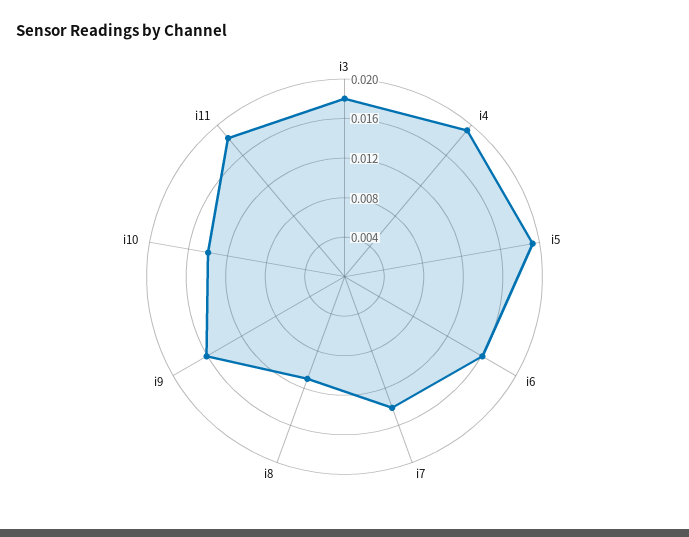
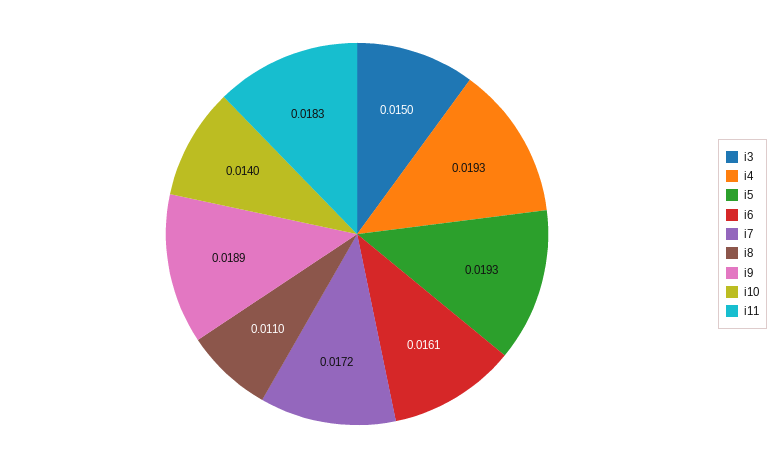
  {
-   "i3": 0.018,
+   "i3": 0.015,
    "i4": 0.0193,
    "i5": 0.0193,
    "i6": 0.0161,
-   "i7": 0.014,
+   "i7": 0.0172,
    "i8": 0.011,
-   "i9": 0.016,
+   "i9": 0.0189,
    "i10": 0.014,
    "i11": 0.0183
  }

